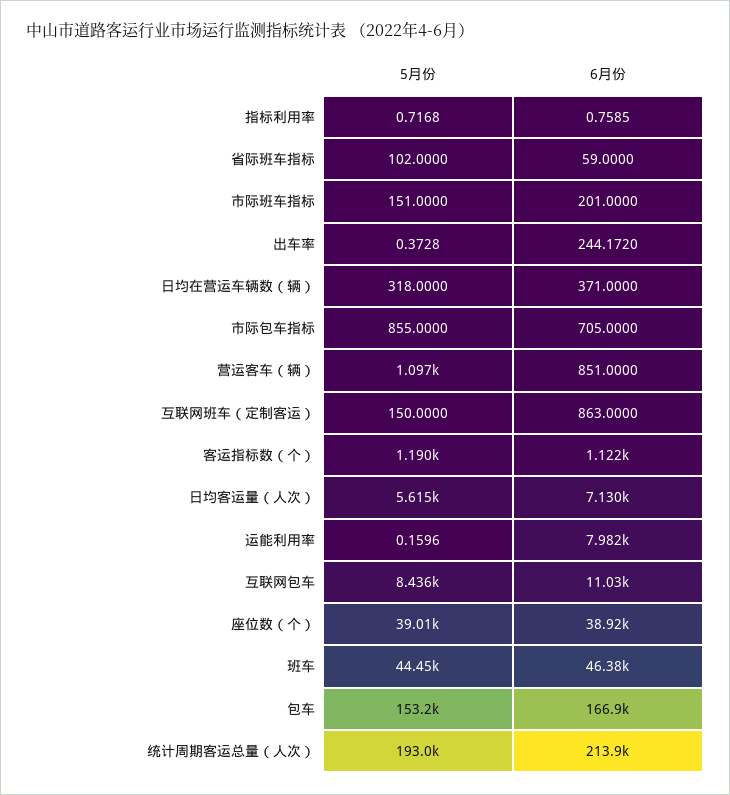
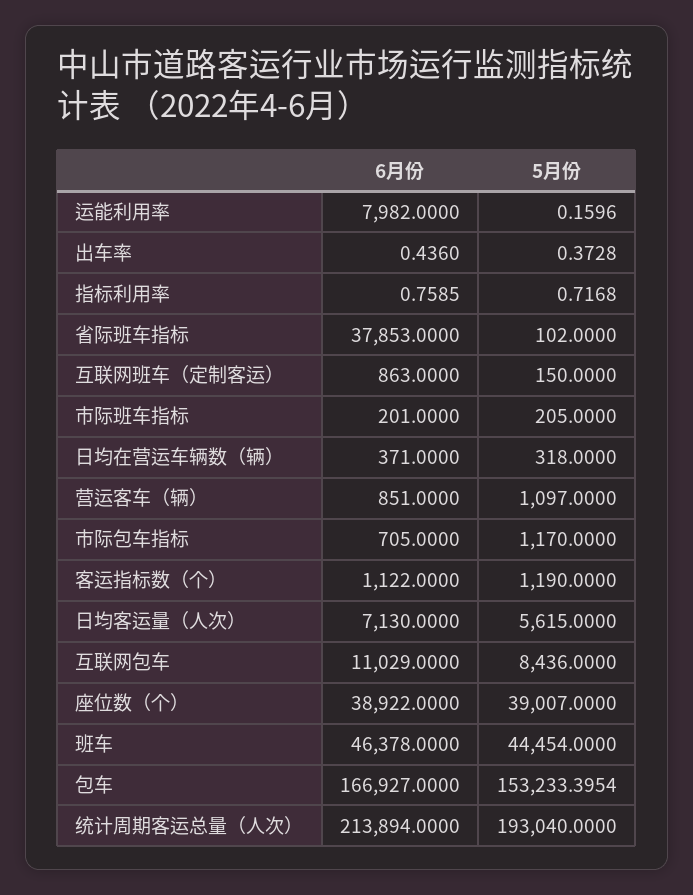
  {
    "5月份": {
      "指标利用率": 0.7168,
      "省际班车指标": 102,
-     "市际班车指标": 151,
+     "市际班车指标": 205,
      "出车率": 0.3728,
      "日均在营运车辆数（辆）": 318,
-     "市际包车指标": 855,
+     "市际包车指标": 1170,
      "营运客车（辆）": 1097,
      "互联网班车（定制客运）": 150,
      "客运指标数（个）": 1190,
      "日均客运量（人次）": 5615,
      "运能利用率": 0.1596,
      "互联网包车": 8436,
      "座位数（个）": 39007,
      "班车": 44454,
      "包车": 153233.3954,
      "统计周期客运总量（人次）": 193040
    },
    "6月份": {
      "指标利用率": 0.7585,
-     "省际班车指标": 59,
+     "省际班车指标": 37853,
      "市际班车指标": 201,
-     "出车率": 244.172,
+     "出车率": 0.436,
      "日均在营运车辆数（辆）": 371,
      "市际包车指标": 705,
      "营运客车（辆）": 851,
      "互联网班车（定制客运）": 863,
      "客运指标数（个）": 1122,
      "日均客运量（人次）": 7130,
      "运能利用率": 7982,
      "互联网包车": 11029,
      "座位数（个）": 38922,
      "班车": 46378,
      "包车": 166927,
      "统计周期客运总量（人次）": 213894
    }
  }

